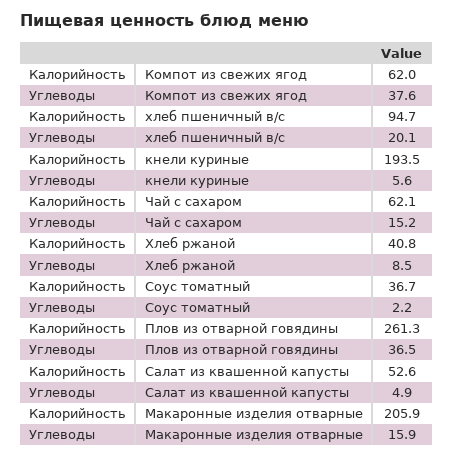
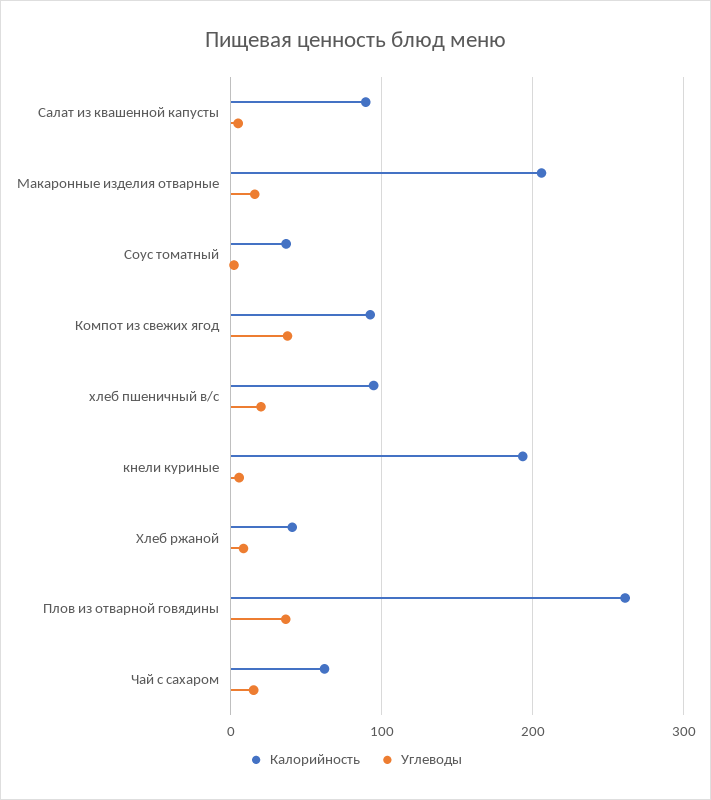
  {
    "Калорийность": {
-     "Компот из свежих ягод": 62,
+     "Компот из свежих ягод": 90,
      "хлеб пшеничный в/с": 94.7,
      "кнели куриные": 193.5,
      "Чай с сахаром": 62.1,
      "Хлеб ржаной": 40.8,
      "Соус томатный": 36.7,
      "Плов из отварной говядины": 261.3,
-     "Салат из квашенной капусты": 52.6,
+     "Салат из квашенной капусты": 90,
      "Макаронные изделия отварные": 205.9
    },
    "Углеводы": {
      "Компот из свежих ягод": 37.6,
      "хлеб пшеничный в/с": 20.1,
      "кнели куриные": 5.6,
      "Чай с сахаром": 15.2,
      "Хлеб ржаной": 8.5,
      "Соус томатный": 2.2,
      "Плов из отварной говядины": 36.5,
      "Салат из квашенной капусты": 4.9,
      "Макаронные изделия отварные": 15.9
    }
  }

